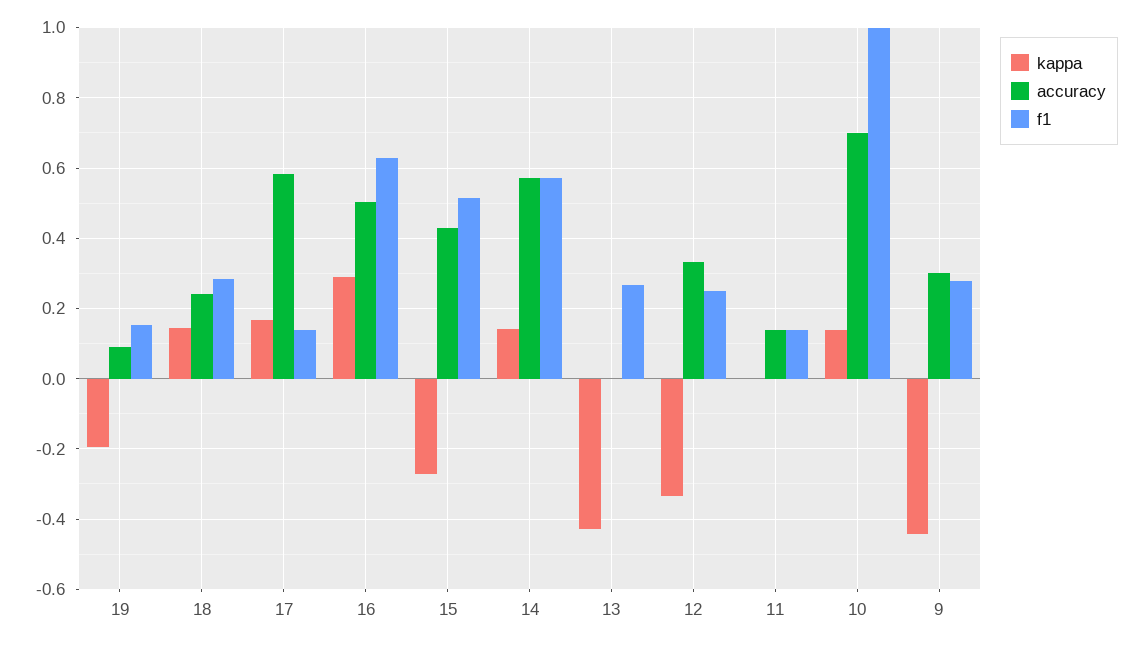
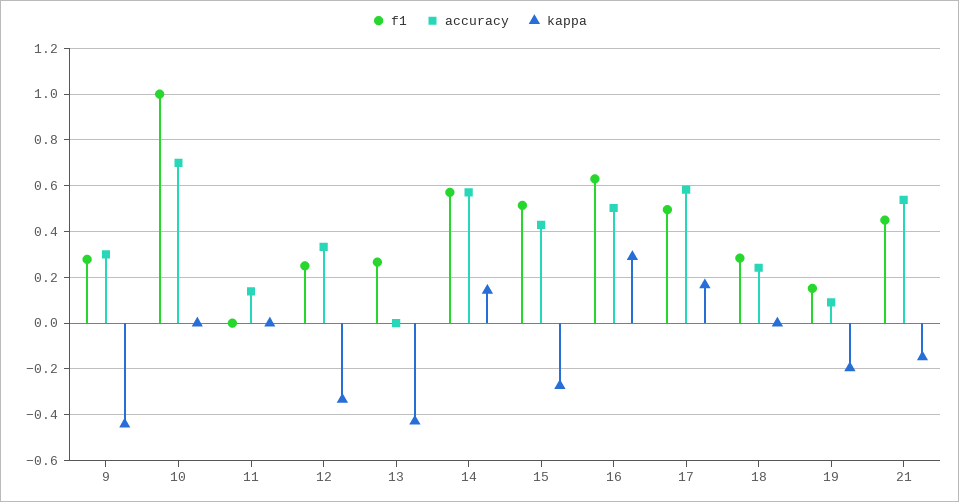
  {
    "kappa": {
      "19": -0.2,
-     "18": 0.14,
+     "18": 0,
      "17": 0.16,
      "16": 0.3,
      "15": -0.28,
      "14": 0.14,
      "13": -0.42,
      "12": -0.34,
      "11": 0,
-     "10": 0.14,
+     "10": 0,
-     "9": -0.44
+     "9": -0.44,
+     "21": -0.15
    },
    "accuracy": {
      "19": 0.1,
      "18": 0.24,
      "17": 0.58,
      "16": 0.5,
      "15": 0.42,
      "14": 0.58,
      "13": 0,
      "12": 0.34,
      "11": 0.14,
      "10": 0.7,
-     "9": 0.3
+     "9": 0.3,
+     "21": 0.55
    },
    "f1": {
      "19": 0.16,
      "18": 0.28,
-     "17": 0.14,
+     "17": 0.5,
      "16": 0.64,
      "15": 0.52,
      "14": 0.58,
      "13": 0.26,
      "12": 0.26,
-     "11": 0.14,
+     "11": 0,
      "10": 1,
-     "9": 0.28
+     "9": 0.28,
+     "21": 0.45
    }
  }

